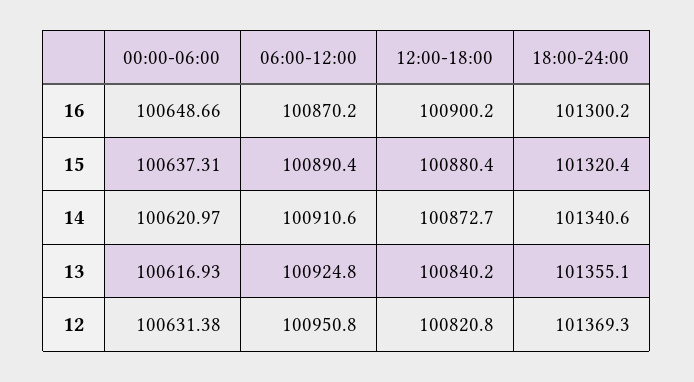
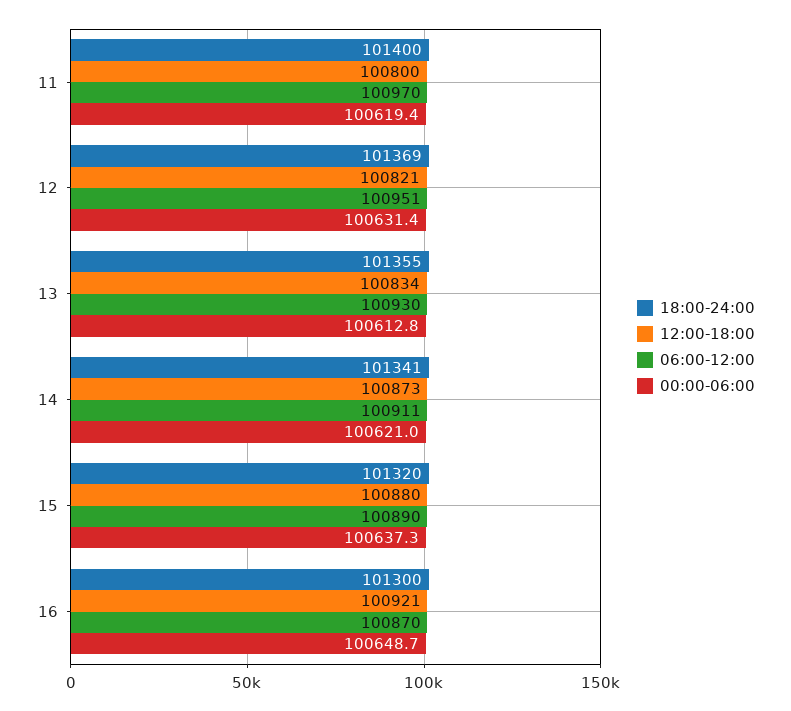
  {
    "00:00-06:00": {
      "16": 100648.66,
      "15": 100637.31,
      "14": 100620.97,
-     "13": 100616.93,
+     "13": 100612.8,
-     "12": 100631.38
+     "12": 100631.38,
+     "11": 100619.4
    },
    "06:00-12:00": {
      "16": 100870.2,
      "15": 100890.4,
      "14": 100910.6,
-     "13": 100924.8,
+     "13": 100930,
-     "12": 100950.8
+     "12": 100950.8,
+     "11": 100970
    },
    "12:00-18:00": {
-     "16": 100900.2,
+     "16": 100921,
      "15": 100880.4,
      "14": 100872.7,
-     "13": 100840.2,
+     "13": 100834,
-     "12": 100820.8
+     "12": 100820.8,
+     "11": 100800
    },
    "18:00-24:00": {
      "16": 101300.2,
      "15": 101320.4,
      "14": 101340.6,
      "13": 101355.1,
-     "12": 101369.3
+     "12": 101369.3,
+     "11": 101400
    }
  }

